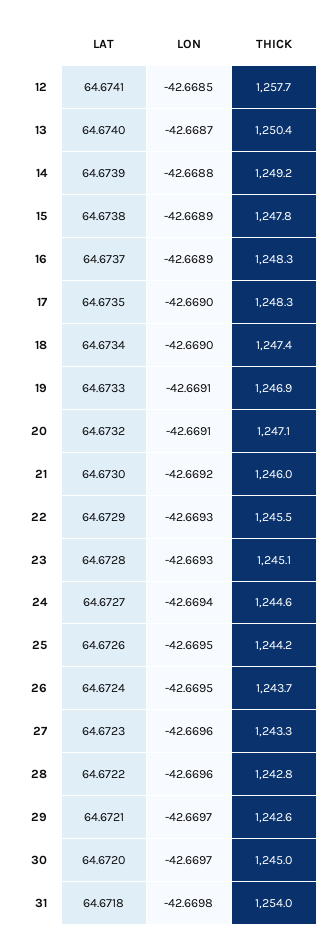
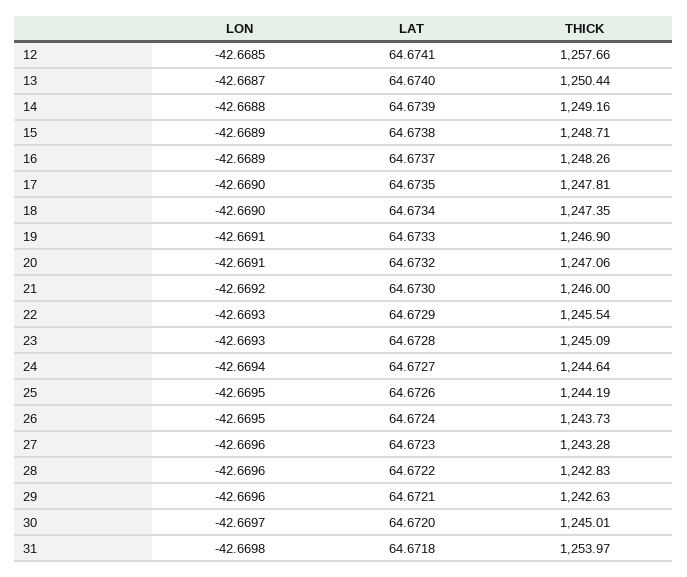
  {
    "LAT": {
      "12": 64.6741,
      "13": 64.674,
      "14": 64.6739,
      "15": 64.6738,
      "16": 64.6737,
      "17": 64.6735,
      "18": 64.6734,
      "19": 64.6733,
      "20": 64.6732,
      "21": 64.673,
      "22": 64.6729,
      "23": 64.6728,
      "24": 64.6727,
      "25": 64.6726,
      "26": 64.6724,
      "27": 64.6723,
      "28": 64.6722,
      "29": 64.6721,
      "30": 64.672,
      "31": 64.6718
    },
    "LON": {
      "12": -42.6685,
      "13": -42.6687,
      "14": -42.6688,
      "15": -42.6689,
      "16": -42.6689,
      "17": -42.669,
      "18": -42.669,
      "19": -42.6691,
      "20": -42.6691,
      "21": -42.6692,
      "22": -42.6693,
      "23": -42.6693,
      "24": -42.6694,
      "25": -42.6695,
      "26": -42.6695,
      "27": -42.6696,
      "28": -42.6696,
-     "29": -42.6697,
+     "29": -42.6696,
      "30": -42.6697,
      "31": -42.6698
    },
    "THICK": {
      "12": 1257.66,
      "13": 1250.44,
      "14": 1249.16,
-     "15": 1247.8,
+     "15": 1248.71,
      "16": 1248.26,
-     "17": 1248.3,
+     "17": 1247.81,
      "18": 1247.35,
      "19": 1246.9,
      "20": 1247.06,
      "21": 1246,
      "22": 1245.54,
      "23": 1245.09,
      "24": 1244.64,
      "25": 1244.19,
      "26": 1243.73,
      "27": 1243.28,
      "28": 1242.83,
      "29": 1242.63,
      "30": 1245.01,
      "31": 1253.97
    }
  }

